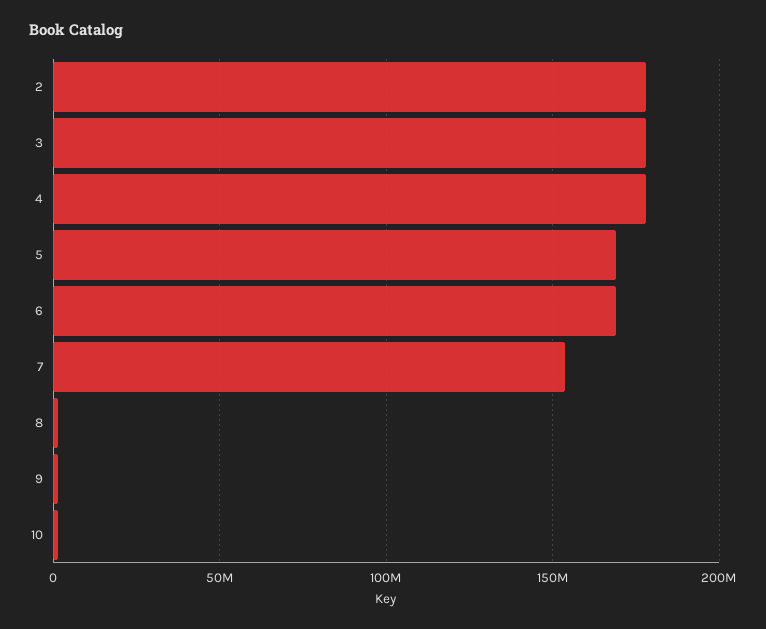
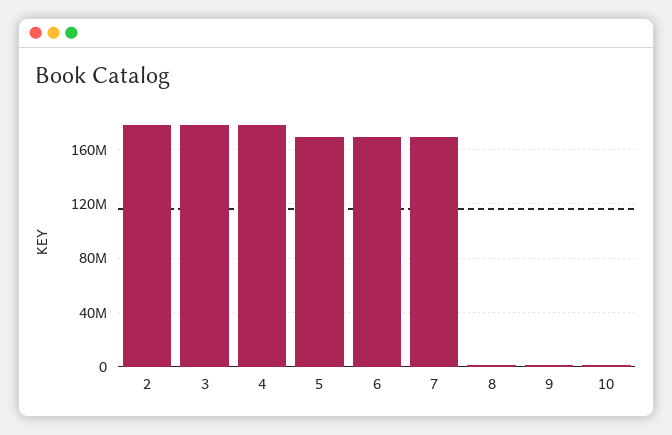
  {
    "2": 180000000,
    "3": 180000000,
    "4": 180000000,
    "5": 170000000,
    "6": 170000000,
-   "7": 155000000,
+   "7": 170000000,
    "8": 0,
    "9": 0,
    "10": 0
  }

